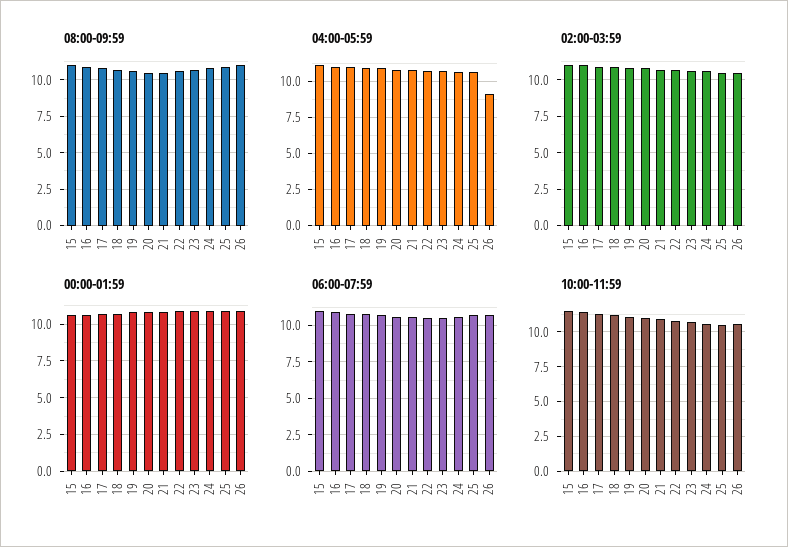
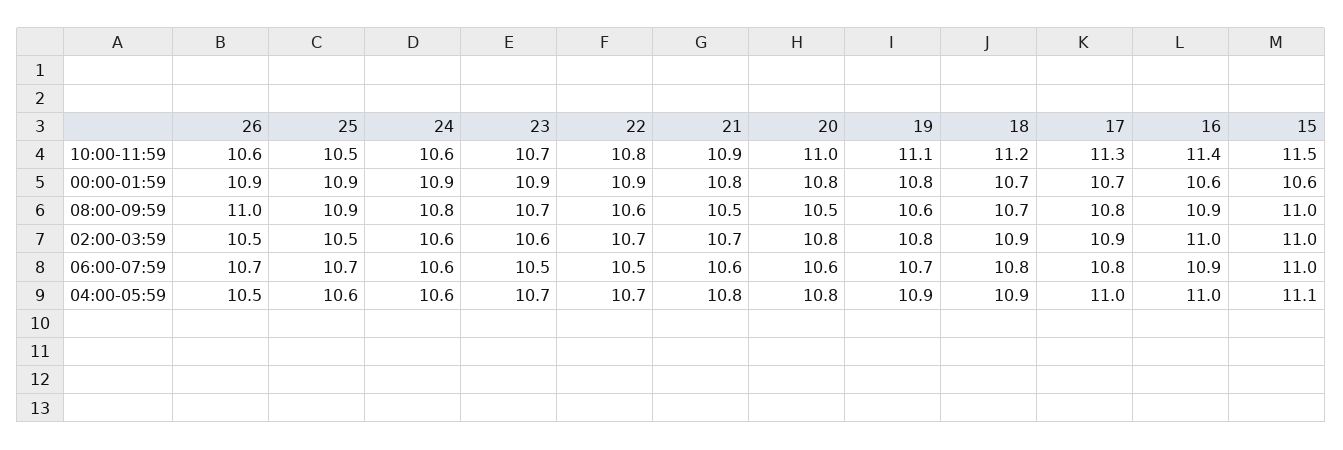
  {
    "08:00-09:59": {
      "15": 11,
      "16": 10.9,
      "17": 10.8,
      "18": 10.7,
      "19": 10.6,
      "20": 10.5,
      "21": 10.5,
      "22": 10.6,
      "23": 10.7,
      "24": 10.8,
      "25": 10.9,
      "26": 11
    },
    "04:00-05:59": {
      "15": 11.1,
      "16": 11,
      "17": 11,
      "18": 10.9,
      "19": 10.9,
      "20": 10.8,
      "21": 10.8,
      "22": 10.7,
      "23": 10.7,
      "24": 10.6,
      "25": 10.6,
-     "26": 9
+     "26": 10.5
    },
    "02:00-03:59": {
      "15": 11,
      "16": 11,
      "17": 10.9,
      "18": 10.9,
      "19": 10.8,
      "20": 10.8,
      "21": 10.7,
      "22": 10.7,
      "23": 10.6,
      "24": 10.6,
      "25": 10.5,
      "26": 10.5
    },
    "00:00-01:59": {
      "15": 10.6,
      "16": 10.6,
      "17": 10.7,
      "18": 10.7,
      "19": 10.8,
      "20": 10.8,
      "21": 10.8,
      "22": 10.9,
      "23": 10.9,
      "24": 10.9,
      "25": 10.9,
      "26": 10.9
    },
    "06:00-07:59": {
      "15": 11,
      "16": 10.9,
      "17": 10.8,
      "18": 10.8,
      "19": 10.7,
      "20": 10.6,
      "21": 10.6,
      "22": 10.5,
      "23": 10.5,
      "24": 10.6,
      "25": 10.7,
      "26": 10.7
    },
    "10:00-11:59": {
      "15": 11.5,
      "16": 11.4,
      "17": 11.3,
      "18": 11.2,
      "19": 11.1,
      "20": 11,
      "21": 10.9,
      "22": 10.8,
      "23": 10.7,
      "24": 10.6,
      "25": 10.5,
      "26": 10.6
    }
  }

